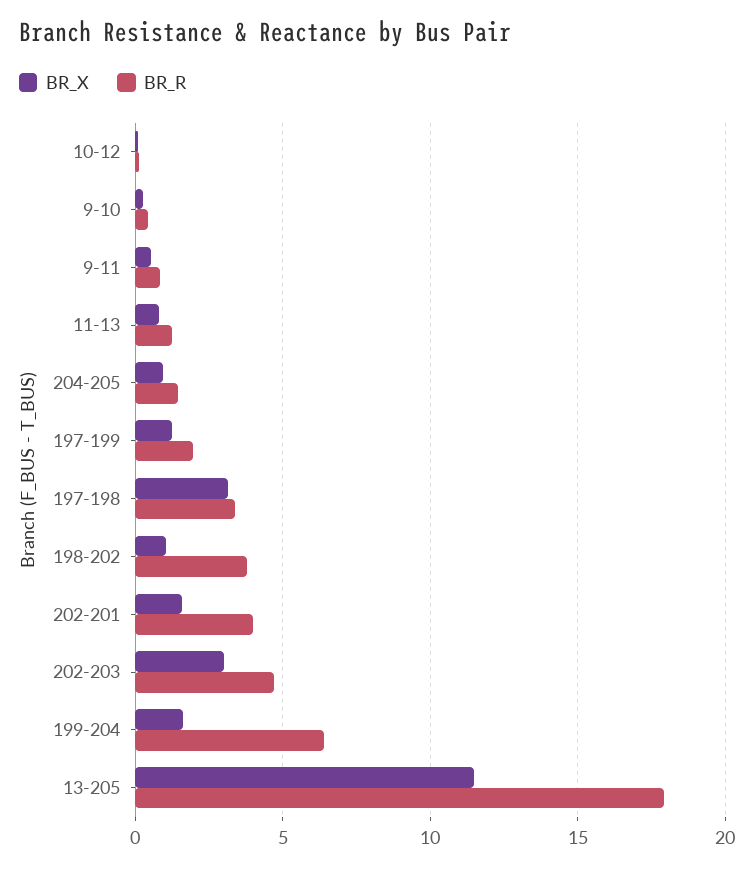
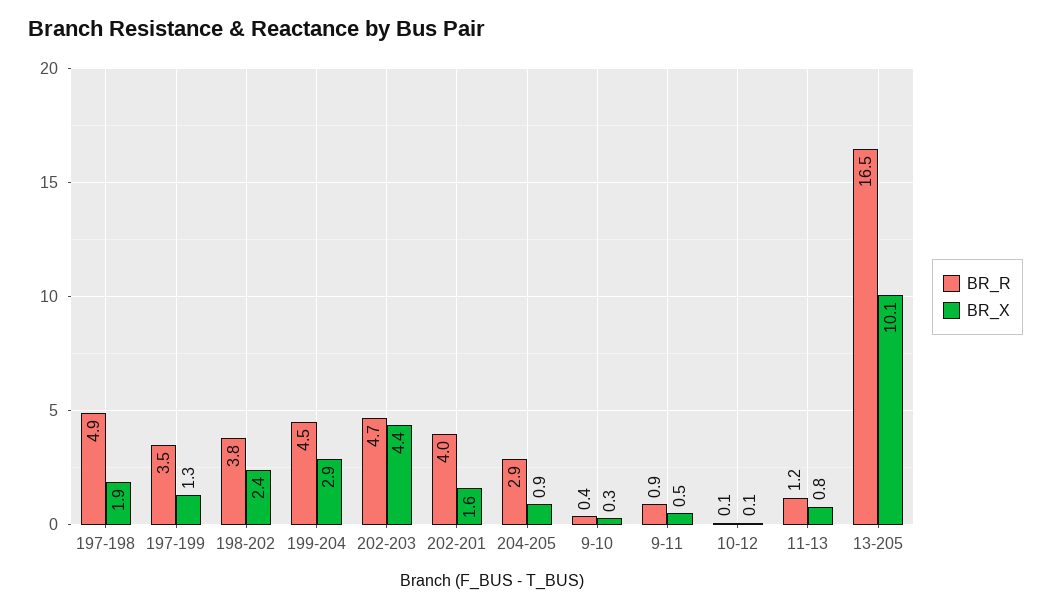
  {
    "BR_X": {
      "10-12": 0.1,
      "9-10": 0.3,
      "9-11": 0.5,
      "11-13": 0.8,
      "204-205": 0.9,
      "197-199": 1.3,
-     "197-198": 3,
+     "197-198": 1.9,
-     "198-202": 1,
+     "198-202": 2.4,
      "202-201": 1.6,
-     "202-203": 3,
+     "202-203": 4.4,
-     "199-204": 1.5,
+     "199-204": 2.9,
-     "13-205": 11.5
+     "13-205": 10.1
    },
    "BR_R": {
      "10-12": 0.1,
      "9-10": 0.4,
      "9-11": 0.9,
      "11-13": 1.2,
-     "204-205": 1.5,
+     "204-205": 2.9,
-     "197-199": 2,
+     "197-199": 3.5,
-     "197-198": 3.5,
+     "197-198": 4.9,
      "198-202": 3.8,
      "202-201": 4,
      "202-203": 4.7,
-     "199-204": 6.5,
+     "199-204": 4.5,
-     "13-205": 18
+     "13-205": 16.5
    }
  }

